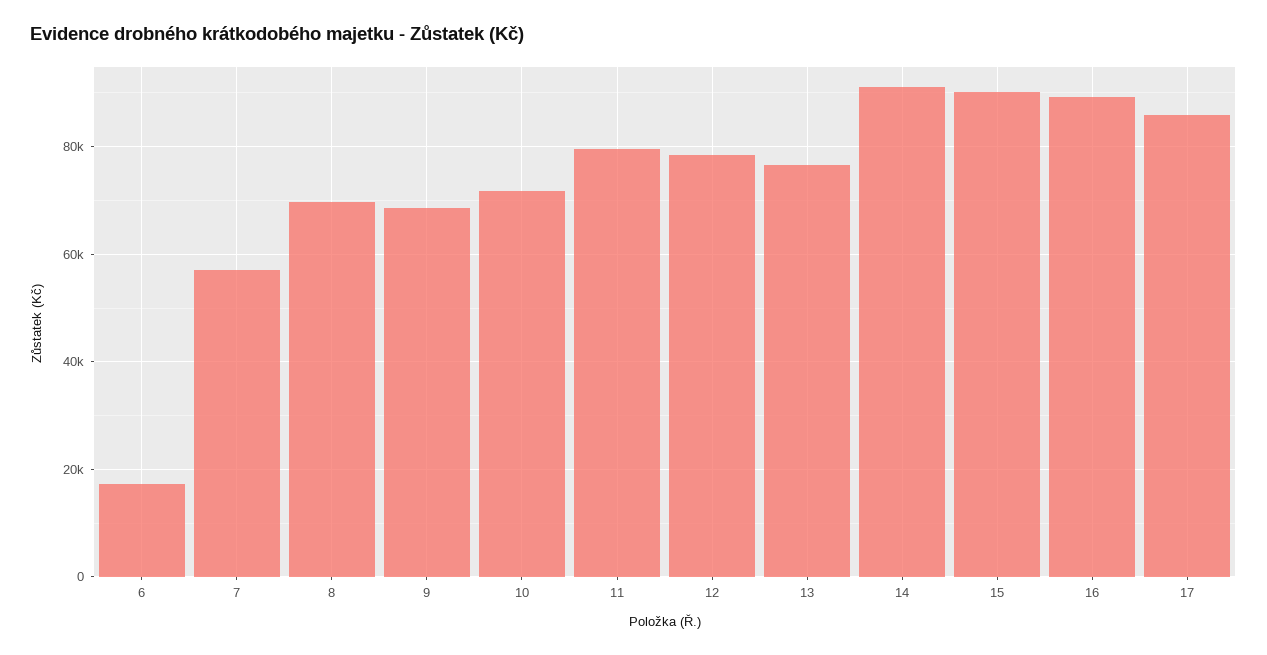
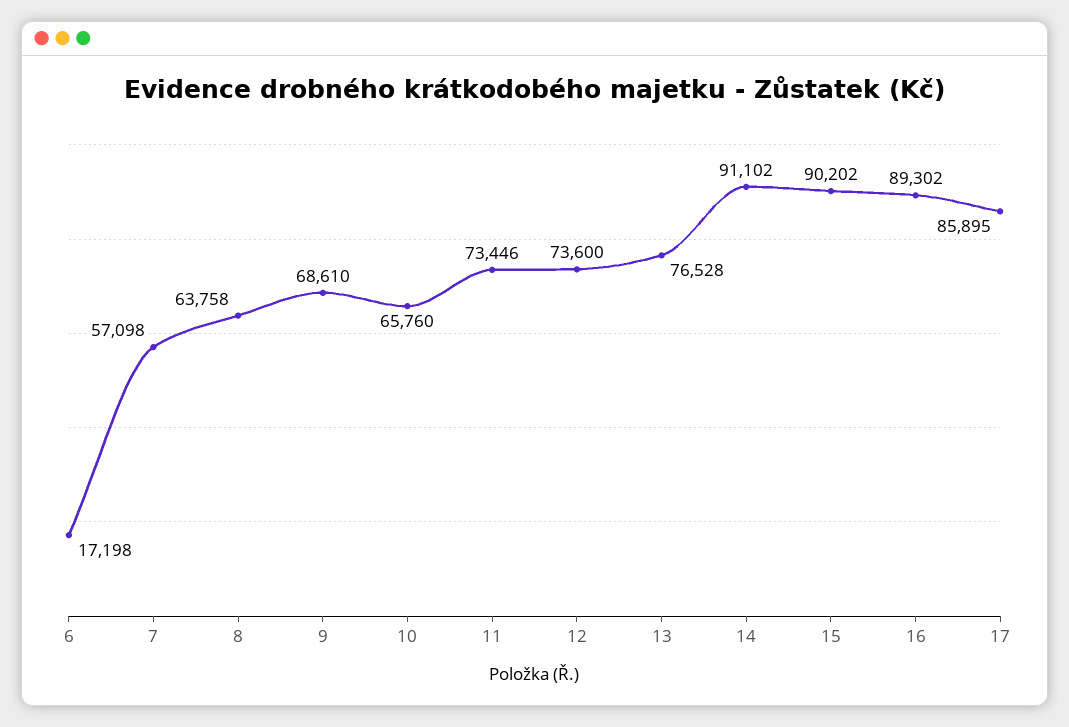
  {
    "6": 17198,
    "7": 57098,
-   "8": 70000,
+   "8": 63758,
    "9": 68610,
-   "10": 72000,
+   "10": 65760,
-   "11": 80000,
+   "11": 73446,
-   "12": 78000,
+   "12": 73600,
    "13": 76528,
    "14": 91102,
    "15": 90202,
    "16": 89302,
    "17": 85895
  }

